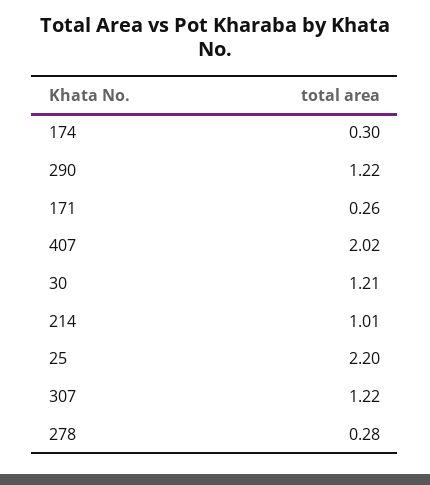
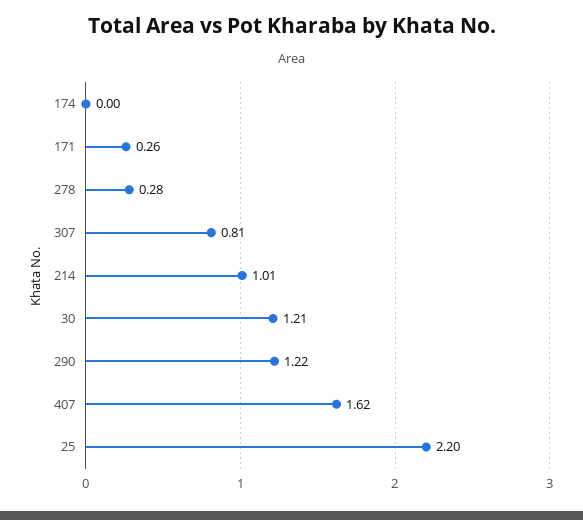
  {
-   "174": 0.3,
+   "174": 0,
    "290": 1.22,
    "171": 0.26,
-   "407": 2.02,
+   "407": 1.62,
    "30": 1.21,
    "214": 1.01,
    "25": 2.2,
-   "307": 1.22,
+   "307": 0.81,
    "278": 0.28
  }

